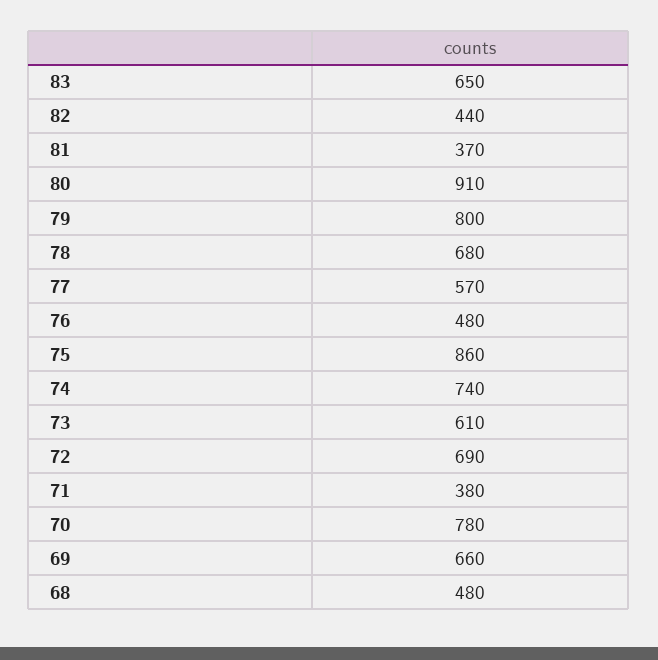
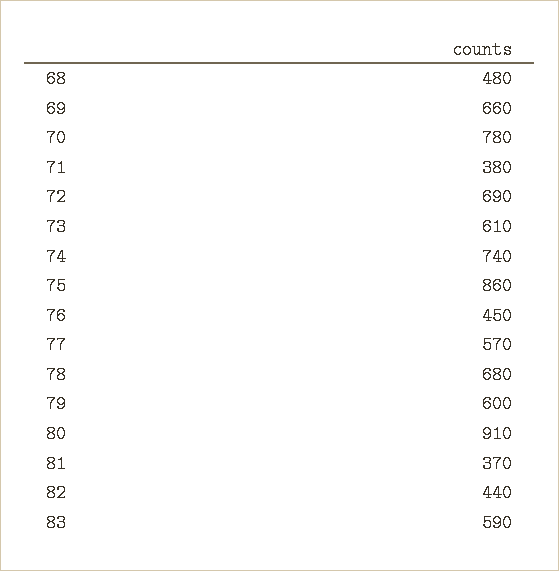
  {
-   "83": 650,
+   "83": 590,
    "82": 440,
    "81": 370,
    "80": 910,
-   "79": 800,
+   "79": 600,
    "78": 680,
    "77": 570,
-   "76": 480,
+   "76": 450,
    "75": 860,
    "74": 740,
    "73": 610,
    "72": 690,
    "71": 380,
    "70": 780,
    "69": 660,
    "68": 480
  }

